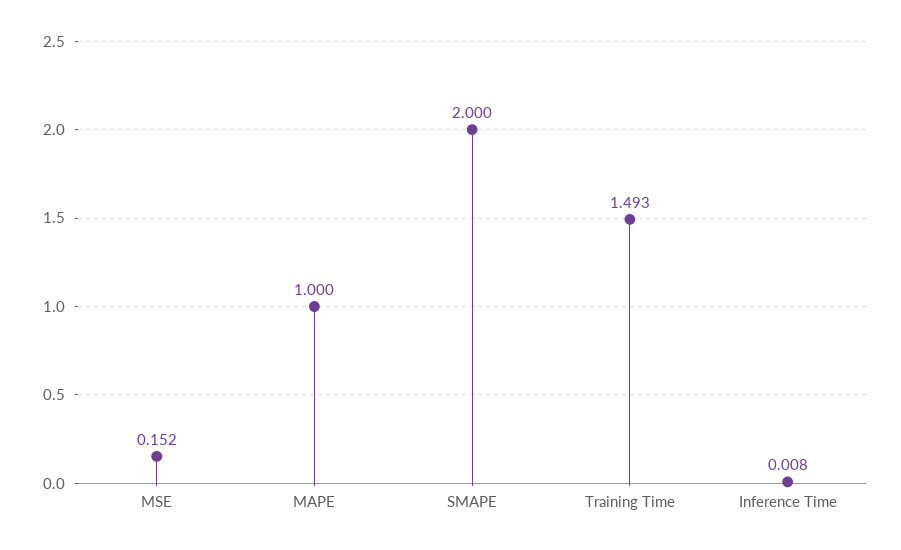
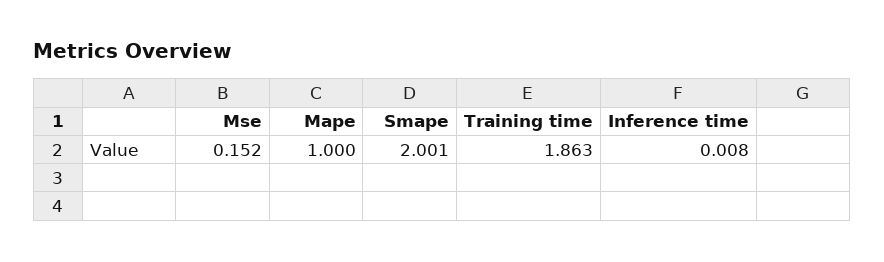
  {
    "MSE": 0.152,
    "MAPE": 1,
-   "SMAPE": 2,
+   "SMAPE": 2.001,
-   "Training Time": 1.493,
+   "Training Time": 1.863,
    "Inference Time": 0.008
  }

